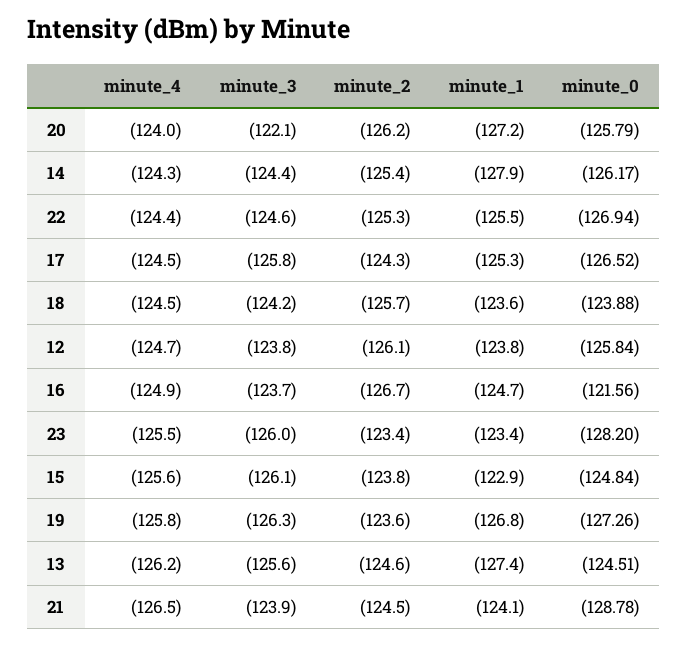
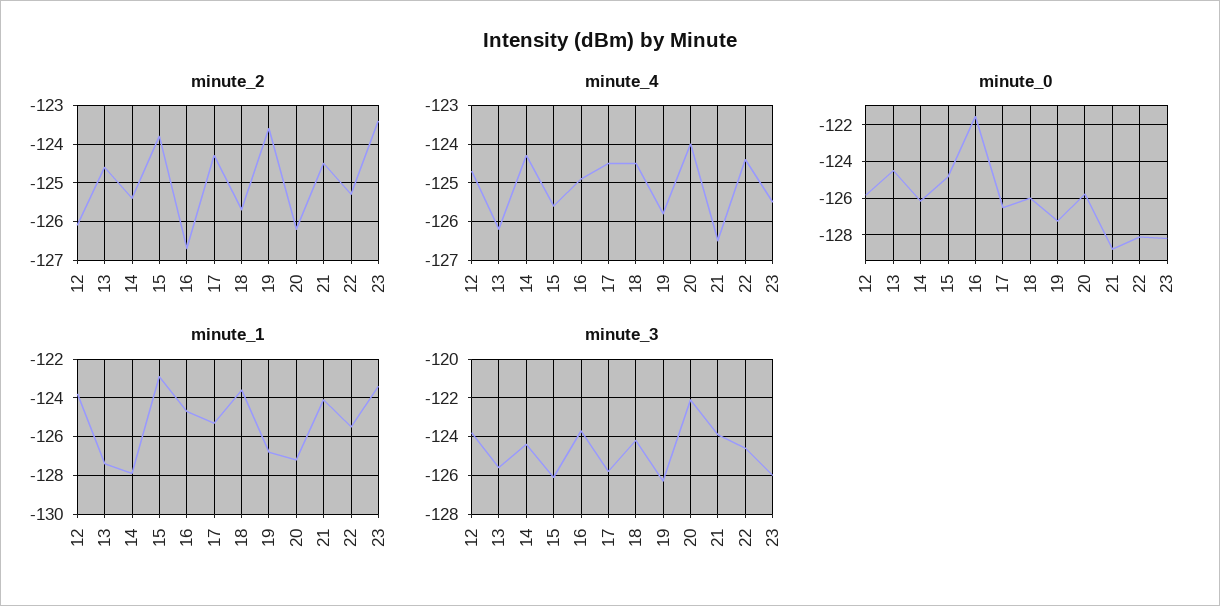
  {
    "minute_4": {
      "20": -124,
      "14": -124.3,
      "22": -124.4,
      "17": -124.5,
      "18": -124.5,
      "12": -124.7,
      "16": -124.9,
      "23": -125.5,
      "15": -125.6,
      "19": -125.8,
      "13": -126.2,
      "21": -126.5
    },
    "minute_3": {
      "20": -122.1,
      "14": -124.4,
      "22": -124.6,
      "17": -125.8,
      "18": -124.2,
      "12": -123.8,
      "16": -123.7,
      "23": -126,
      "15": -126.1,
      "19": -126.3,
      "13": -125.6,
      "21": -123.9
    },
    "minute_2": {
      "20": -126.2,
      "14": -125.4,
      "22": -125.3,
      "17": -124.3,
      "18": -125.7,
      "12": -126.1,
      "16": -126.7,
      "23": -123.4,
      "15": -123.8,
      "19": -123.6,
      "13": -124.6,
      "21": -124.5
    },
    "minute_1": {
      "20": -127.2,
      "14": -127.9,
      "22": -125.5,
      "17": -125.3,
      "18": -123.6,
      "12": -123.8,
      "16": -124.7,
      "23": -123.4,
      "15": -122.9,
      "19": -126.8,
      "13": -127.4,
      "21": -124.1
    },
    "minute_0": {
      "20": -125.79,
      "14": -126.17,
-     "22": -126.94,
+     "22": -128,
      "17": -126.52,
-     "18": -123.88,
+     "18": -126,
      "12": -125.84,
      "16": -121.56,
      "23": -128.2,
      "15": -124.84,
      "19": -127.26,
      "13": -124.51,
      "21": -128.78
    }
  }

